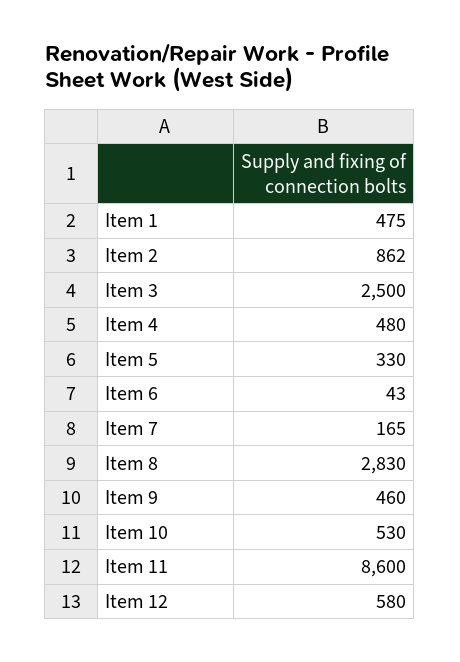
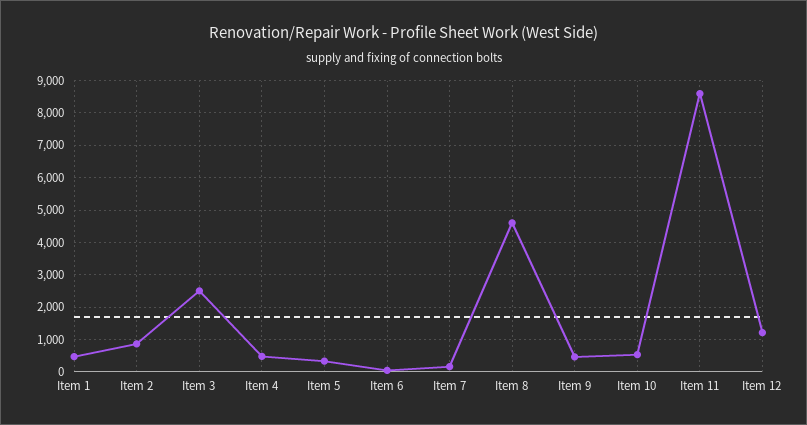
  {
    "Item 1": 475,
    "Item 2": 862,
    "Item 3": 2500,
    "Item 4": 480,
    "Item 5": 330,
    "Item 6": 43,
    "Item 7": 165,
-   "Item 8": 2830,
+   "Item 8": 4600,
    "Item 9": 460,
    "Item 10": 530,
    "Item 11": 8600,
-   "Item 12": 580
+   "Item 12": 1200
  }

